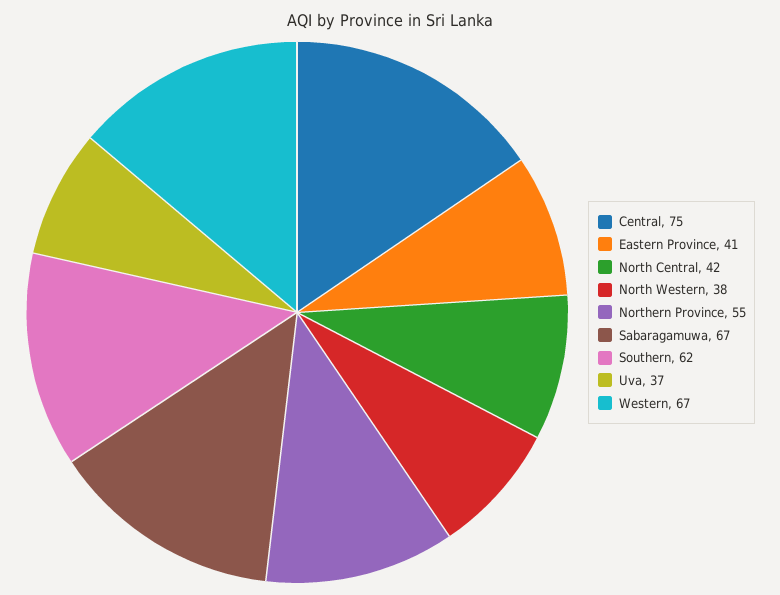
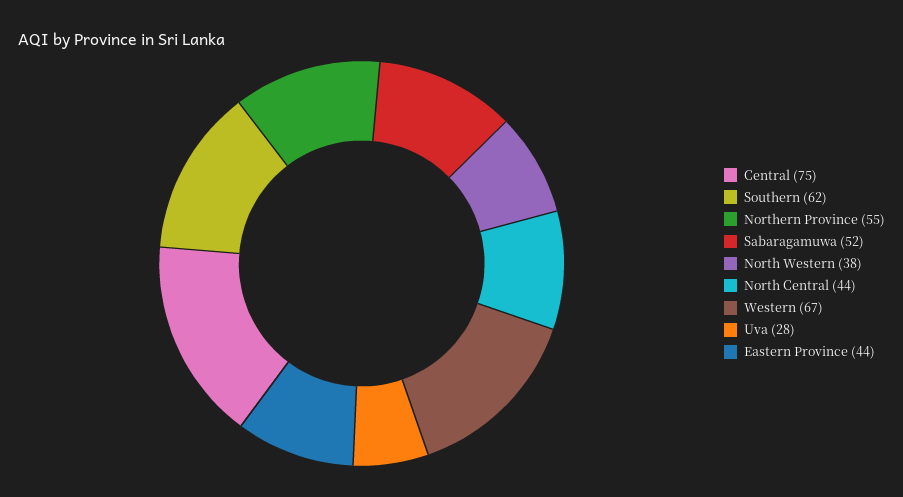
  {
    "Central": 75,
-   "Eastern Province": 41,
+   "Eastern Province": 44,
-   "North Central": 42,
+   "North Central": 44,
    "North Western": 38,
    "Northern Province": 55,
-   "Sabaragamuwa": 67,
+   "Sabaragamuwa": 52,
    "Southern": 62,
-   "Uva": 37,
+   "Uva": 28,
    "Western": 67
  }

